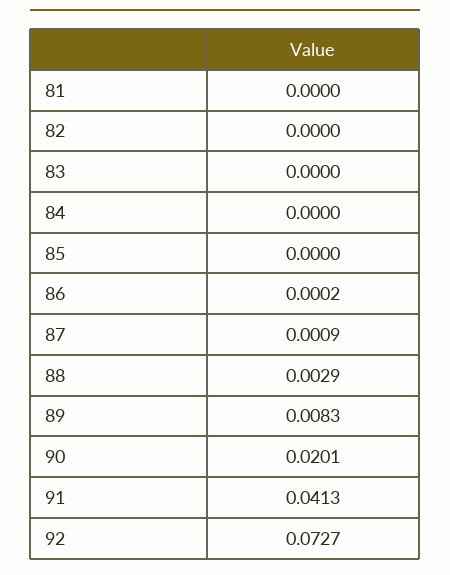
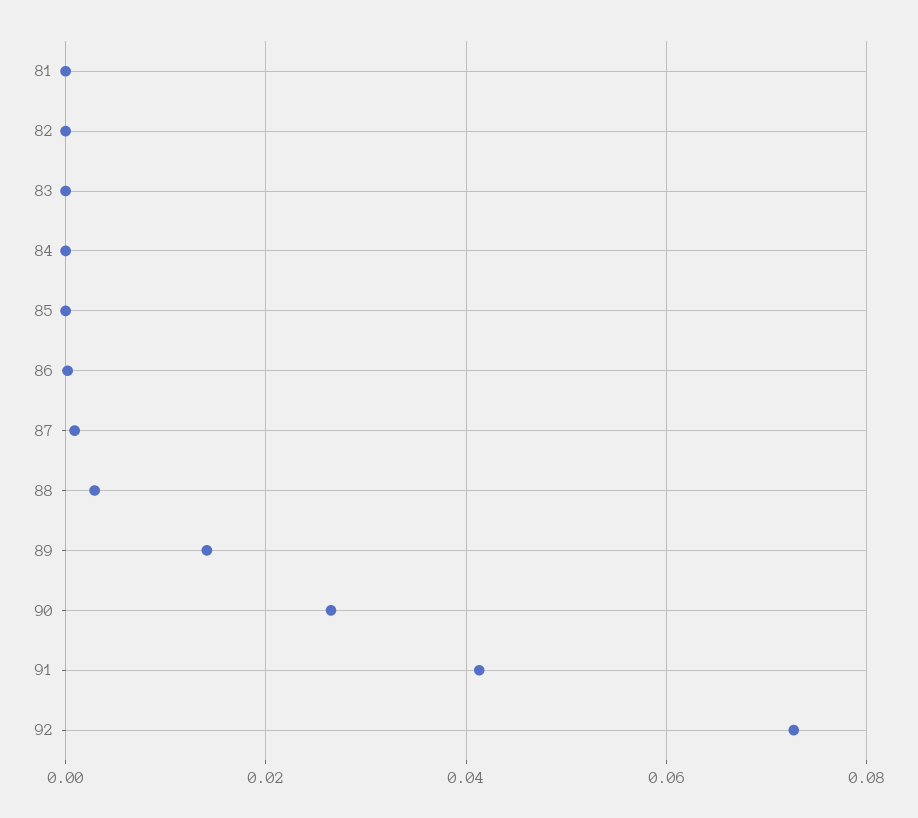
  {
    "81": 0,
    "82": 0,
    "83": 0,
    "84": 0,
    "85": 0,
    "86": 0.0002,
    "87": 0.0009,
    "88": 0.0029,
-   "89": 0.0083,
+   "89": 0.014,
-   "90": 0.0201,
+   "90": 0.026,
    "91": 0.0413,
    "92": 0.0727
  }

